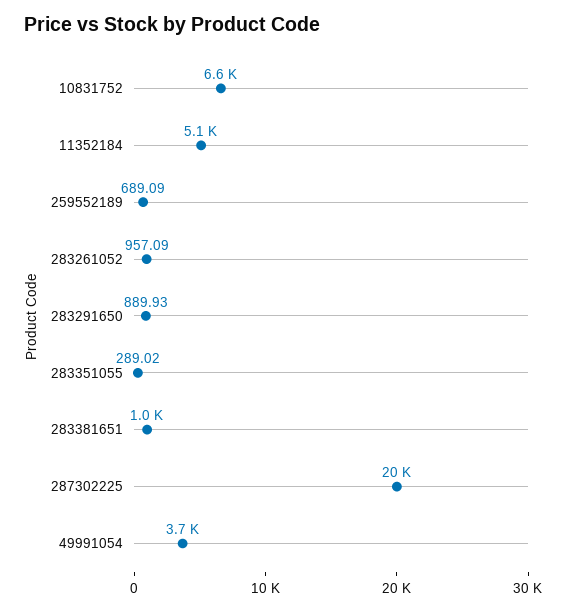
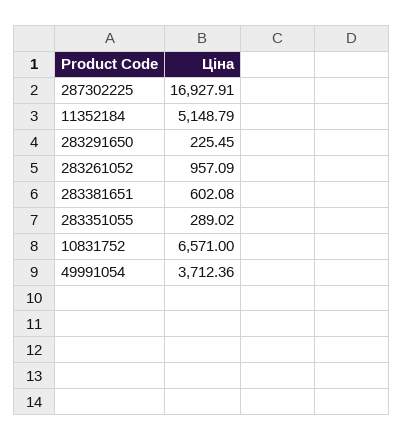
  {
    "10831752": 6571,
    "11352184": 5148.79,
-   "259552189": 689.09,
    "283261052": 957.09,
-   "283291650": 889.93,
+   "283291650": 225.45,
    "283351055": 289.02,
-   "283381651": 1000,
+   "283381651": 602.08,
-   "287302225": 20000,
+   "287302225": 16927.91,
    "49991054": 3712.36
  }

